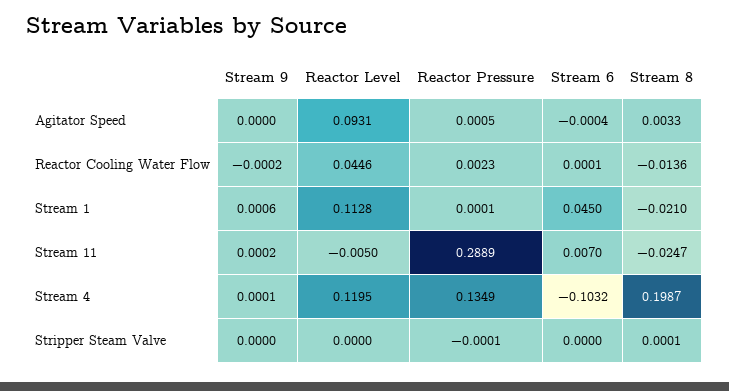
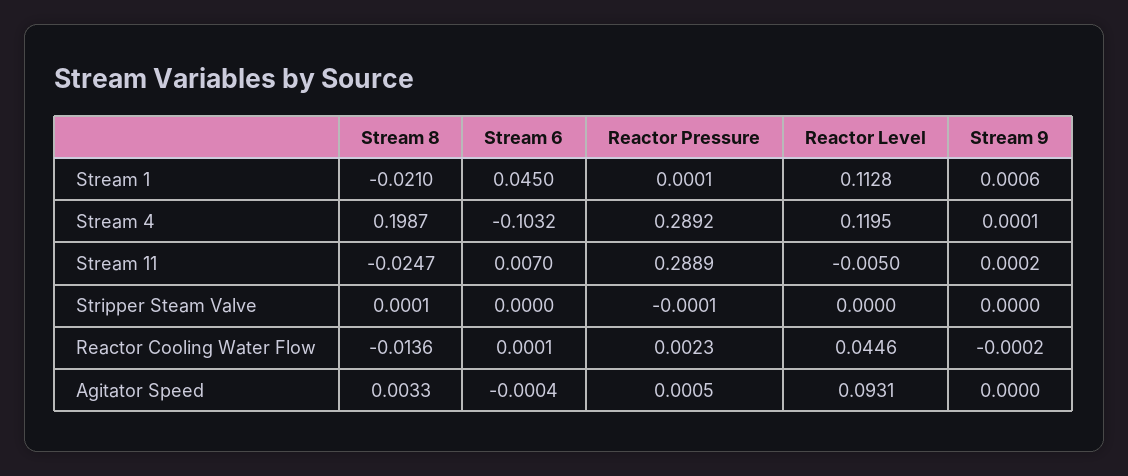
  {
    "Stream 9": {
      "Agitator Speed": 0,
      "Reactor Cooling Water Flow": -0.0002,
      "Stream 1": 0.0006,
      "Stream 11": 0.0002,
      "Stream 4": 0.0001,
      "Stripper Steam Valve": 0
    },
    "Reactor Level": {
      "Agitator Speed": 0.0931,
      "Reactor Cooling Water Flow": 0.0446,
      "Stream 1": 0.1128,
      "Stream 11": -0.005,
      "Stream 4": 0.1195,
      "Stripper Steam Valve": 0
    },
    "Reactor Pressure": {
      "Agitator Speed": 0.0005,
      "Reactor Cooling Water Flow": 0.0023,
      "Stream 1": 0.0001,
      "Stream 11": 0.2889,
-     "Stream 4": 0.1349,
+     "Stream 4": 0.2892,
      "Stripper Steam Valve": -0.0001
    },
    "Stream 6": {
      "Agitator Speed": -0.0004,
      "Reactor Cooling Water Flow": 0.0001,
      "Stream 1": 0.045,
      "Stream 11": 0.007,
      "Stream 4": -0.1032,
      "Stripper Steam Valve": 0
    },
    "Stream 8": {
      "Agitator Speed": 0.0033,
      "Reactor Cooling Water Flow": -0.0136,
      "Stream 1": -0.021,
      "Stream 11": -0.0247,
      "Stream 4": 0.1987,
      "Stripper Steam Valve": 0.0001
    }
  }

